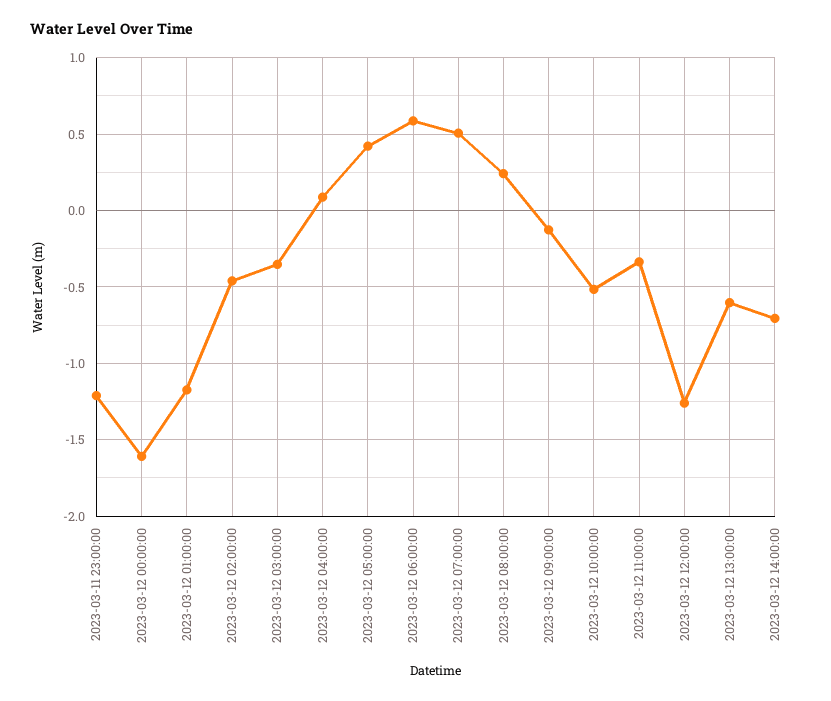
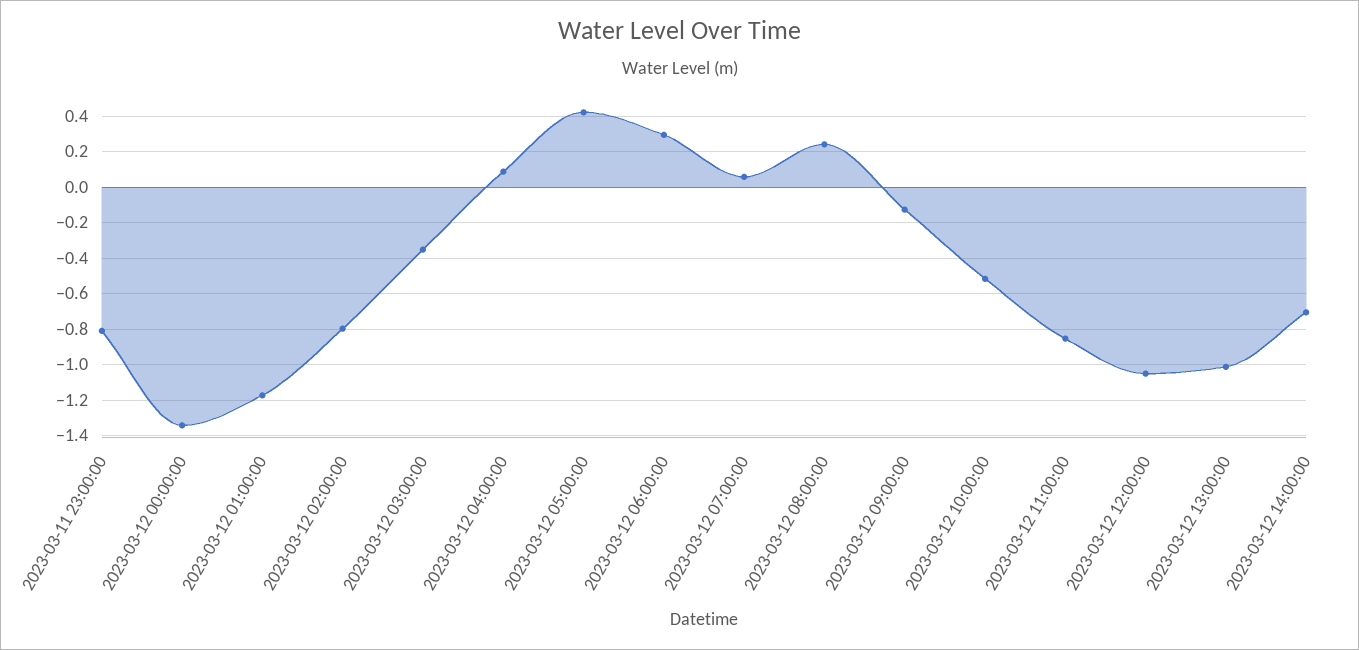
  {
-   "2023-03-11 23:00:00": -1.2,
+   "2023-03-11 23:00:00": -0.8,
-   "2023-03-12 00:00:00": -1.6,
+   "2023-03-12 00:00:00": -1.35,
    "2023-03-12 01:00:00": -1.15,
-   "2023-03-12 02:00:00": -0.45,
+   "2023-03-12 02:00:00": -0.8,
    "2023-03-12 03:00:00": -0.35,
    "2023-03-12 04:00:00": 0.1,
    "2023-03-12 05:00:00": 0.4,
-   "2023-03-12 06:00:00": 0.6,
+   "2023-03-12 06:00:00": 0.3,
-   "2023-03-12 07:00:00": 0.5,
+   "2023-03-12 07:00:00": 0.05,
    "2023-03-12 08:00:00": 0.25,
    "2023-03-12 09:00:00": -0.15,
    "2023-03-12 10:00:00": -0.5,
-   "2023-03-12 11:00:00": -0.35,
+   "2023-03-12 11:00:00": -0.85,
-   "2023-03-12 12:00:00": -1.25,
+   "2023-03-12 12:00:00": -1.05,
-   "2023-03-12 13:00:00": -0.6,
+   "2023-03-12 13:00:00": -1,
    "2023-03-12 14:00:00": -0.7
  }

